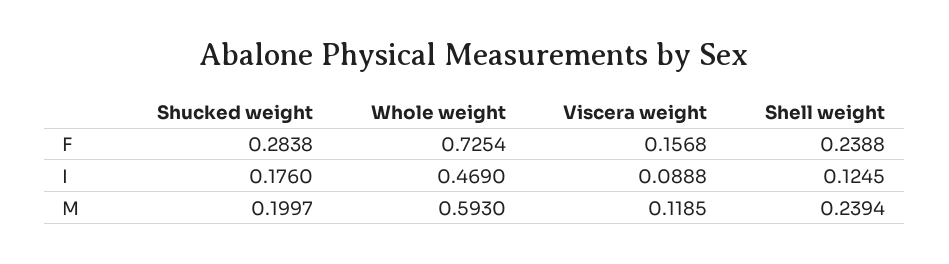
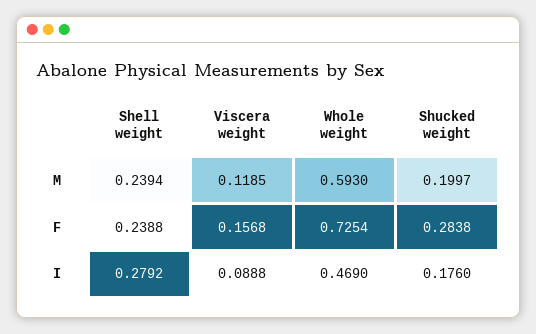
  {
    "Shucked weight": {
      "F": 0.2838,
      "I": 0.176,
      "M": 0.1997
    },
    "Whole weight": {
      "F": 0.7254,
      "I": 0.469,
      "M": 0.593
    },
    "Viscera weight": {
      "F": 0.1568,
      "I": 0.0888,
      "M": 0.1185
    },
    "Shell weight": {
      "F": 0.2388,
-     "I": 0.1245,
+     "I": 0.2792,
      "M": 0.2394
    }
  }

